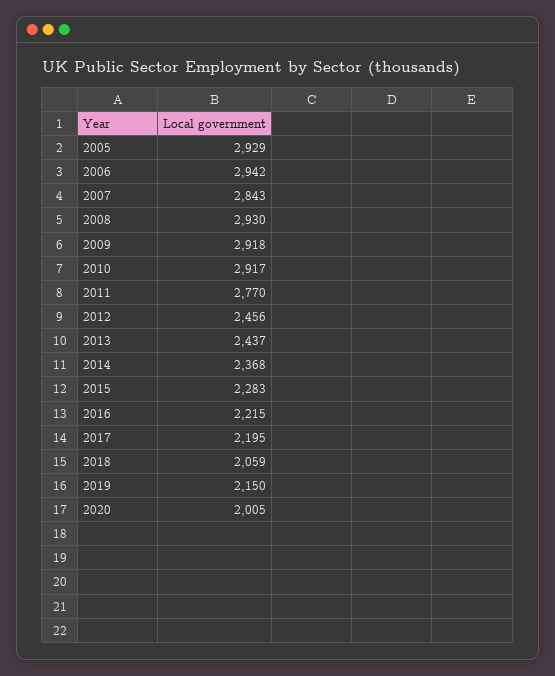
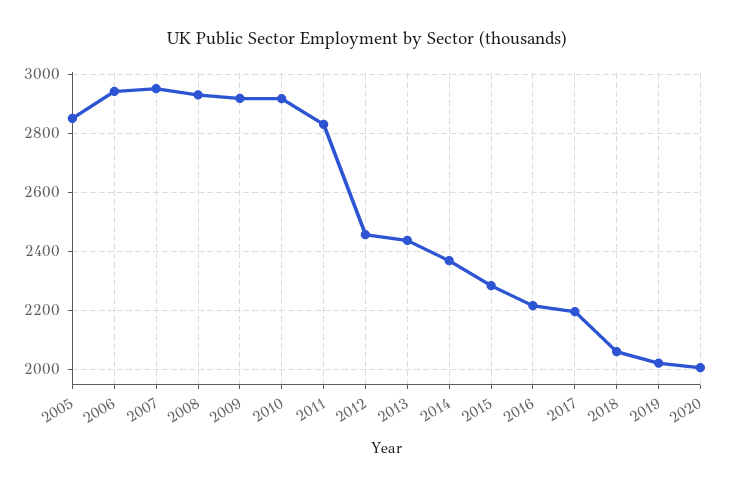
  {
-   "2005": 2929,
+   "2005": 2850,
    "2006": 2942,
-   "2007": 2843,
+   "2007": 2950,
    "2008": 2930,
    "2009": 2918,
    "2010": 2917,
-   "2011": 2770,
+   "2011": 2825,
    "2012": 2456,
    "2013": 2437,
    "2014": 2368,
    "2015": 2283,
    "2016": 2215,
    "2017": 2195,
    "2018": 2059,
-   "2019": 2150,
+   "2019": 2025,
    "2020": 2005
  }

